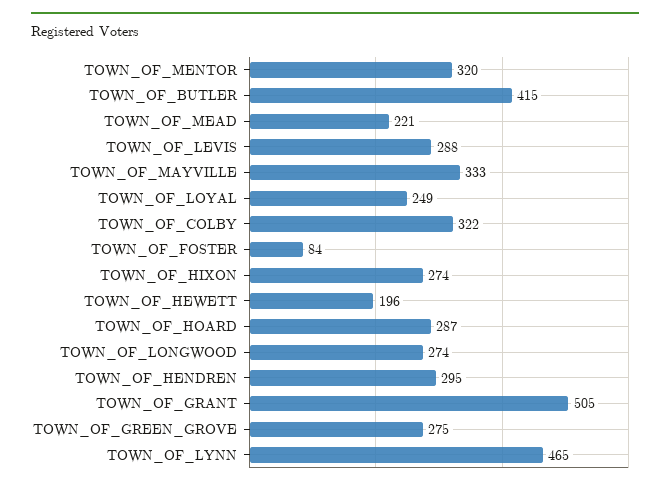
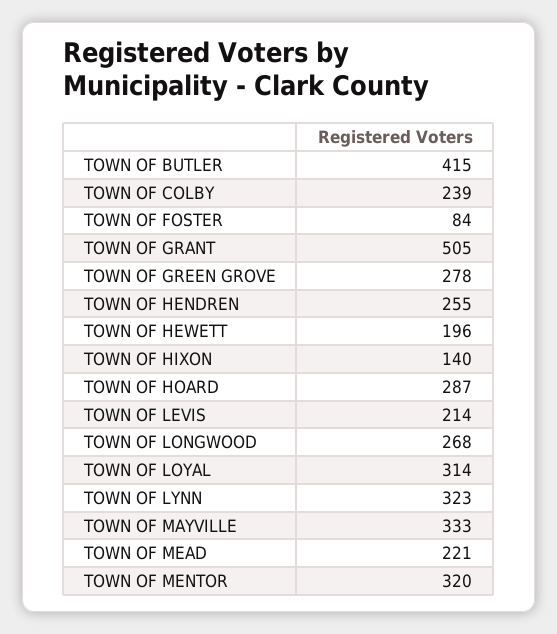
  {
    "TOWN_OF_MENTOR": 320,
    "TOWN_OF_BUTLER": 415,
    "TOWN_OF_MEAD": 221,
-   "TOWN_OF_LEVIS": 288,
+   "TOWN_OF_LEVIS": 214,
    "TOWN_OF_MAYVILLE": 333,
-   "TOWN_OF_LOYAL": 249,
+   "TOWN_OF_LOYAL": 314,
-   "TOWN_OF_COLBY": 322,
+   "TOWN_OF_COLBY": 239,
    "TOWN_OF_FOSTER": 84,
-   "TOWN_OF_HIXON": 274,
+   "TOWN_OF_HIXON": 140,
    "TOWN_OF_HEWETT": 196,
    "TOWN_OF_HOARD": 287,
-   "TOWN_OF_LONGWOOD": 274,
+   "TOWN_OF_LONGWOOD": 268,
-   "TOWN_OF_HENDREN": 295,
+   "TOWN_OF_HENDREN": 255,
    "TOWN_OF_GRANT": 505,
-   "TOWN_OF_GREEN_GROVE": 275,
+   "TOWN_OF_GREEN_GROVE": 278,
-   "TOWN_OF_LYNN": 465
+   "TOWN_OF_LYNN": 323
  }

